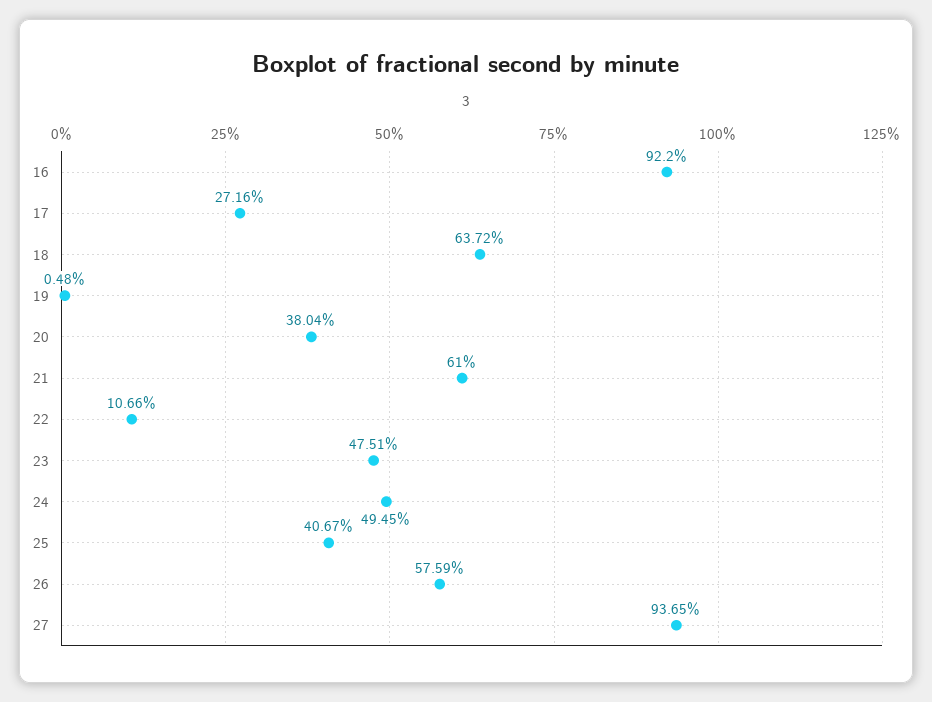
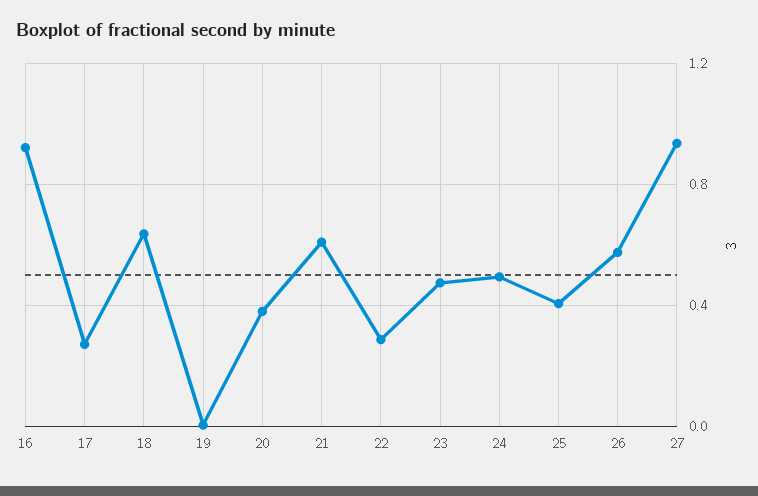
  {
    "16": 0.922,
    "17": 0.2716,
    "18": 0.6372,
    "19": 0.0048,
    "20": 0.3804,
    "21": 0.61,
-   "22": 0.1066,
+   "22": 0.3,
    "23": 0.4751,
    "24": 0.4945,
    "25": 0.4067,
    "26": 0.5759,
    "27": 0.9365
  }

